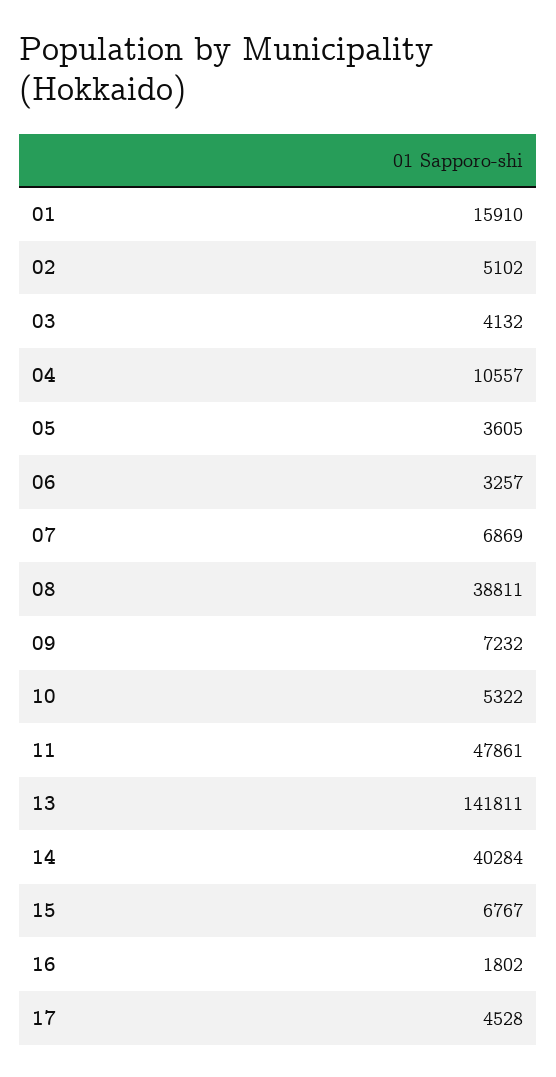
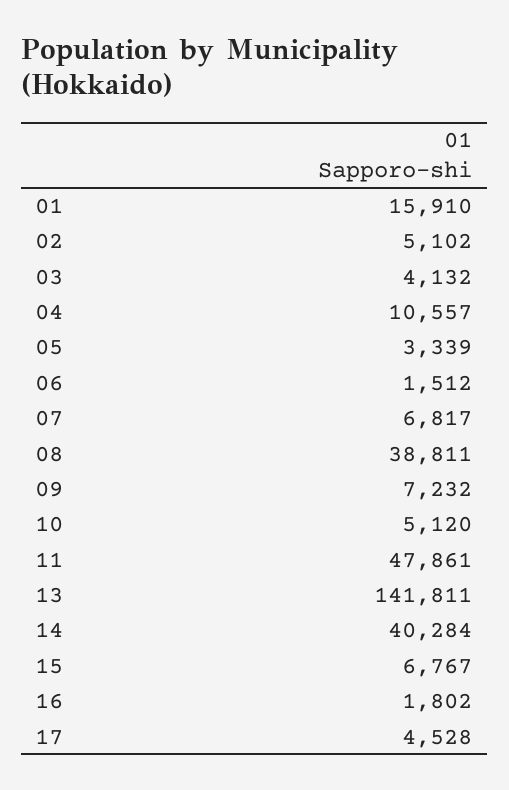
  {
    "01": 15910,
    "02": 5102,
    "03": 4132,
    "04": 10557,
-   "05": 3605,
+   "05": 3339,
-   "06": 3257,
+   "06": 1512,
-   "07": 6869,
+   "07": 6817,
    "08": 38811,
    "09": 7232,
-   "10": 5322,
+   "10": 5120,
    "11": 47861,
    "13": 141811,
    "14": 40284,
    "15": 6767,
    "16": 1802,
    "17": 4528
  }

